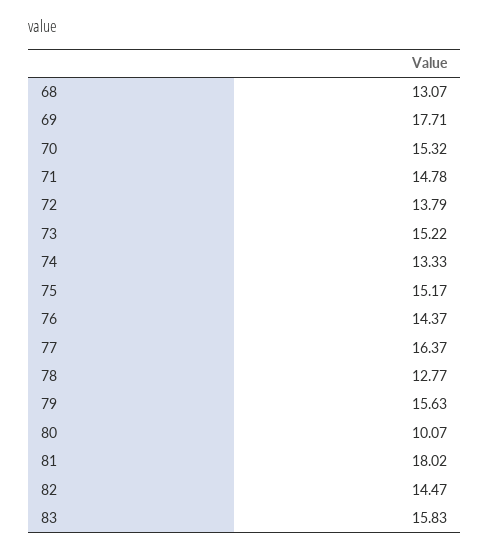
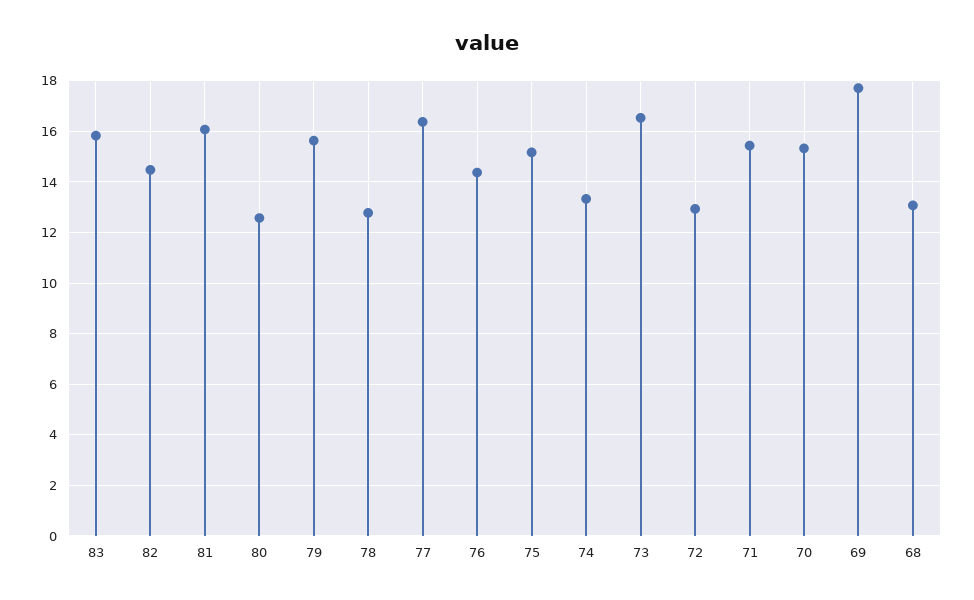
  {
    "68": 13.07,
    "69": 17.71,
    "70": 15.32,
-   "71": 14.78,
+   "71": 15.5,
-   "72": 13.79,
+   "72": 13,
-   "73": 15.22,
+   "73": 16.5,
    "74": 13.33,
    "75": 15.17,
    "76": 14.37,
    "77": 16.37,
    "78": 12.77,
    "79": 15.63,
-   "80": 10.07,
+   "80": 12.5,
-   "81": 18.02,
+   "81": 16,
    "82": 14.47,
    "83": 15.83
  }

